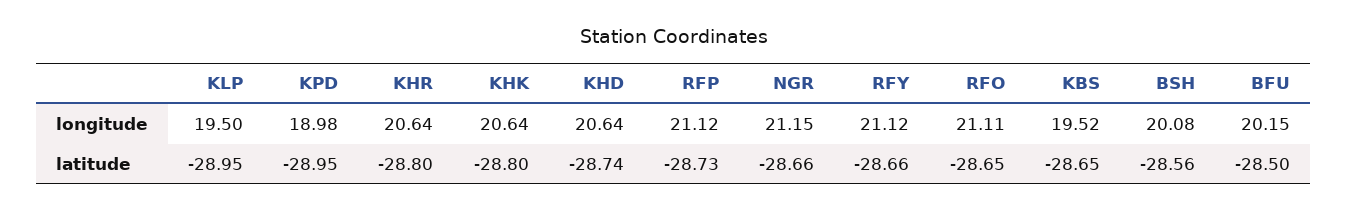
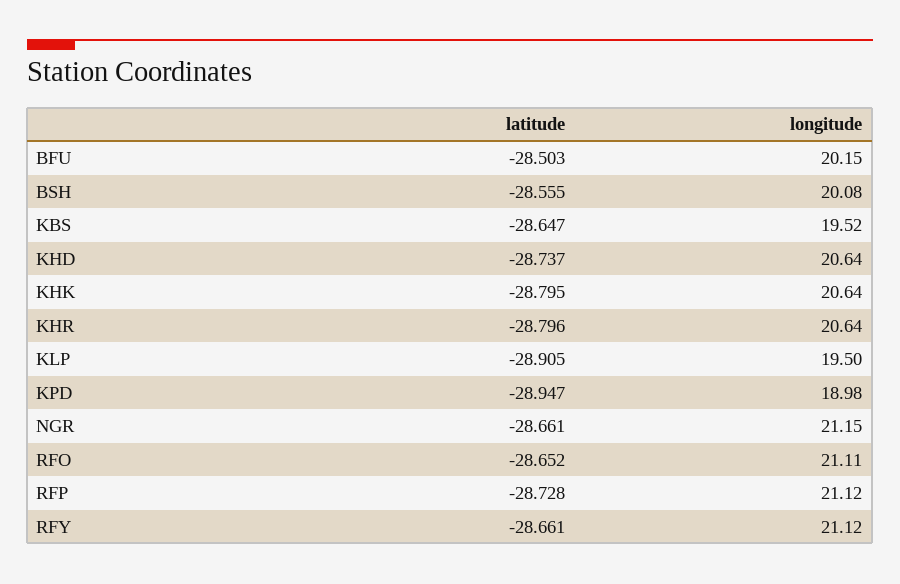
  {
    "KLP": {
      "longitude": 19.5,
-     "latitude": -28.95
+     "latitude": -28.905
    },
    "KPD": {
      "longitude": 18.98,
      "latitude": -28.947
    },
    "KHR": {
      "longitude": 20.64,
      "latitude": -28.796
    },
    "KHK": {
      "longitude": 20.64,
      "latitude": -28.795
    },
    "KHD": {
      "longitude": 20.64,
      "latitude": -28.737
    },
    "RFP": {
      "longitude": 21.12,
      "latitude": -28.728
    },
    "NGR": {
      "longitude": 21.15,
      "latitude": -28.661
    },
    "RFY": {
      "longitude": 21.12,
      "latitude": -28.661
    },
    "RFO": {
      "longitude": 21.11,
      "latitude": -28.652
    },
    "KBS": {
      "longitude": 19.52,
      "latitude": -28.647
    },
    "BSH": {
      "longitude": 20.08,
      "latitude": -28.555
    },
    "BFU": {
      "longitude": 20.15,
      "latitude": -28.503
    }
  }

